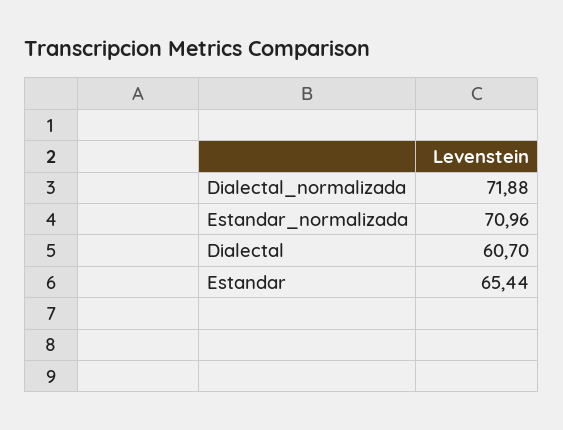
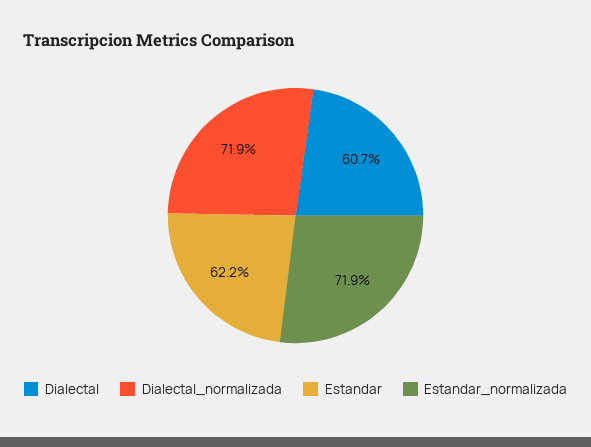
  {
    "Dialectal_normalizada": 71.88,
-   "Estandar_normalizada": 70.96,
+   "Estandar_normalizada": 71.9,
    "Dialectal": 60.7,
-   "Estandar": 65.44
+   "Estandar": 62.2
  }

